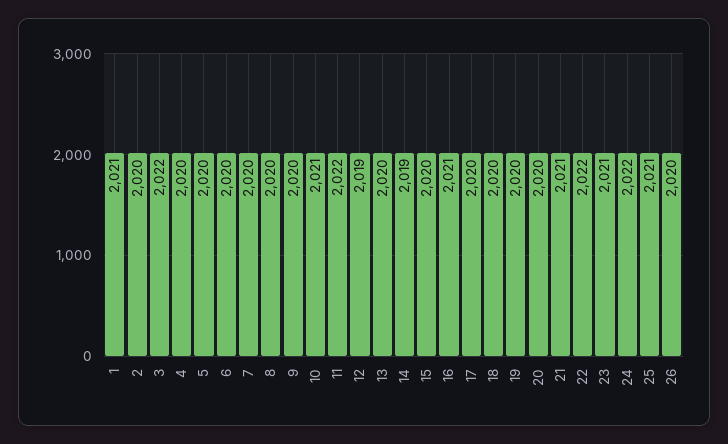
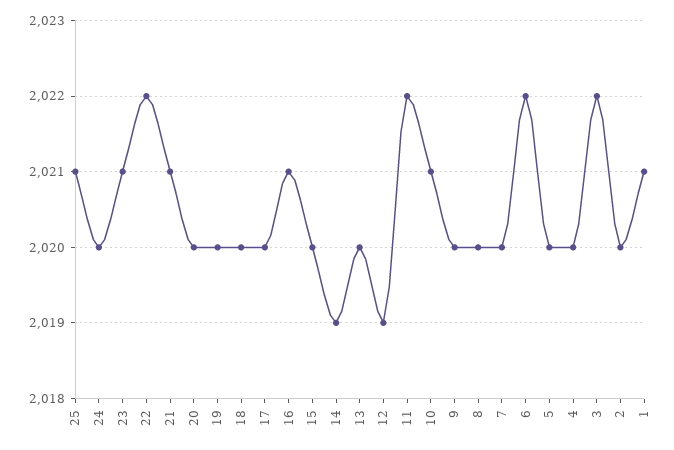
  {
    "1": 2021,
    "2": 2020,
    "3": 2022,
    "4": 2020,
    "5": 2020,
-   "6": 2020,
+   "6": 2022,
    "7": 2020,
    "8": 2020,
    "9": 2020,
    "10": 2021,
    "11": 2022,
    "12": 2019,
    "13": 2020,
    "14": 2019,
    "15": 2020,
    "16": 2021,
    "17": 2020,
    "18": 2020,
    "19": 2020,
    "20": 2020,
    "21": 2021,
    "22": 2022,
    "23": 2021,
-   "24": 2022,
+   "24": 2020,
-   "25": 2021,
+   "25": 2021
-   "26": 2020
  }

